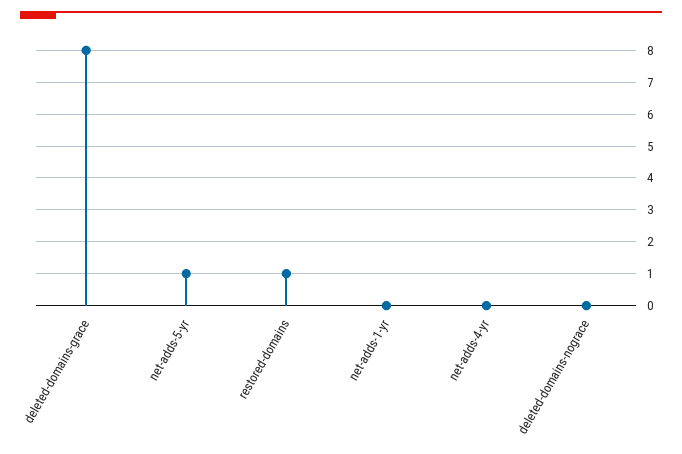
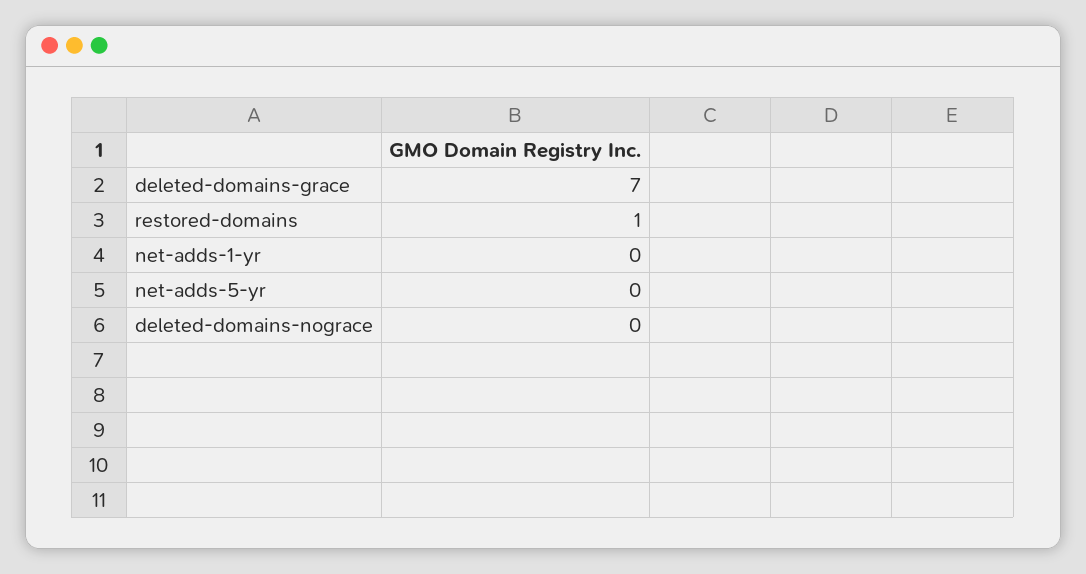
  {
-   "deleted-domains-grace": 8,
+   "deleted-domains-grace": 7,
-   "net-adds-5-yr": 1,
+   "net-adds-5-yr": 0,
    "restored-domains": 1,
    "net-adds-1-yr": 0,
-   "net-adds-4-yr": 0,
    "deleted-domains-nograce": 0
  }

